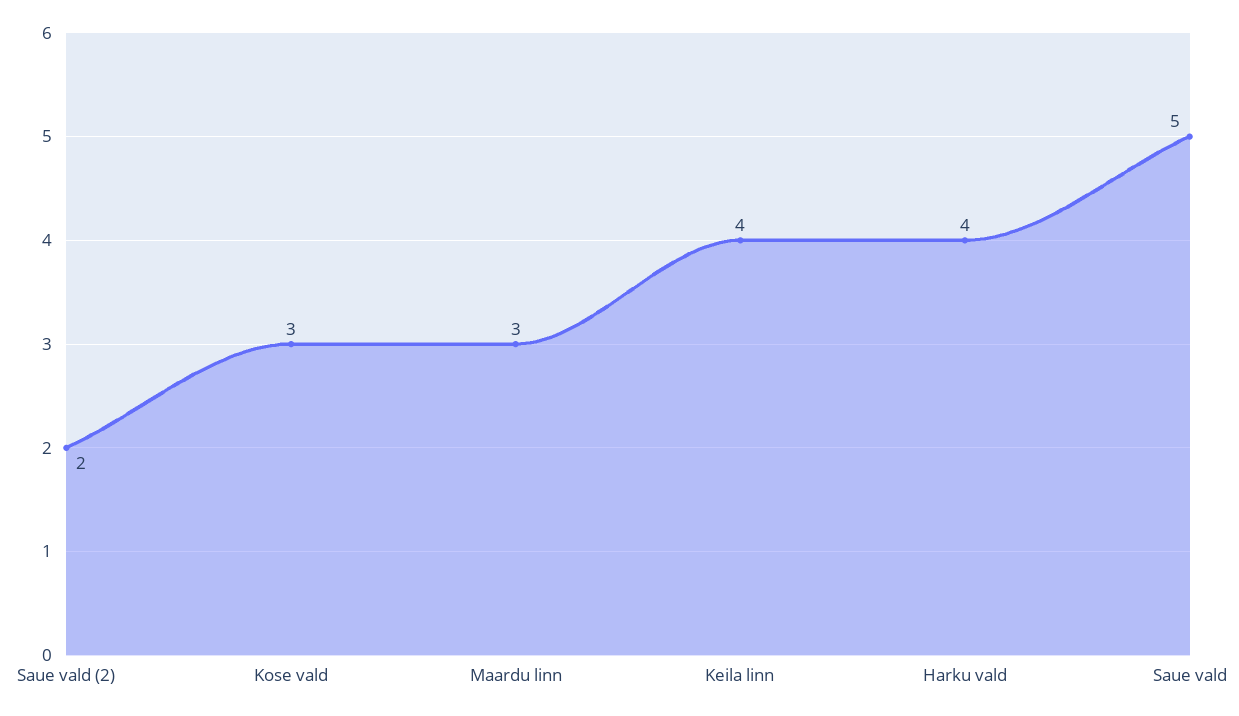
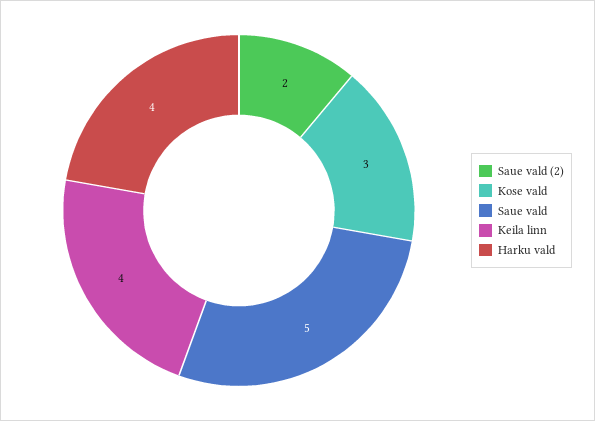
  {
    "Saue vald (2)": 2,
    "Kose vald": 3,
-   "Maardu linn": 3,
    "Keila linn": 4,
    "Harku vald": 4,
    "Saue vald": 5
  }

